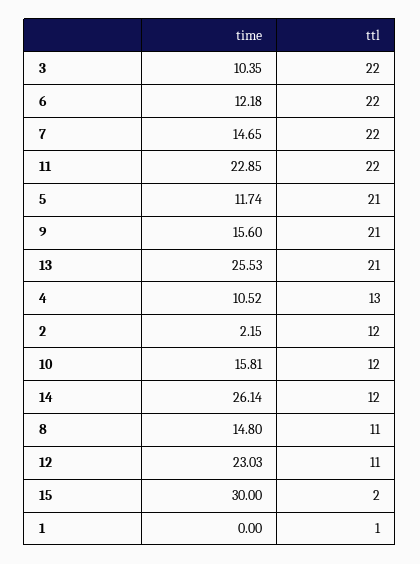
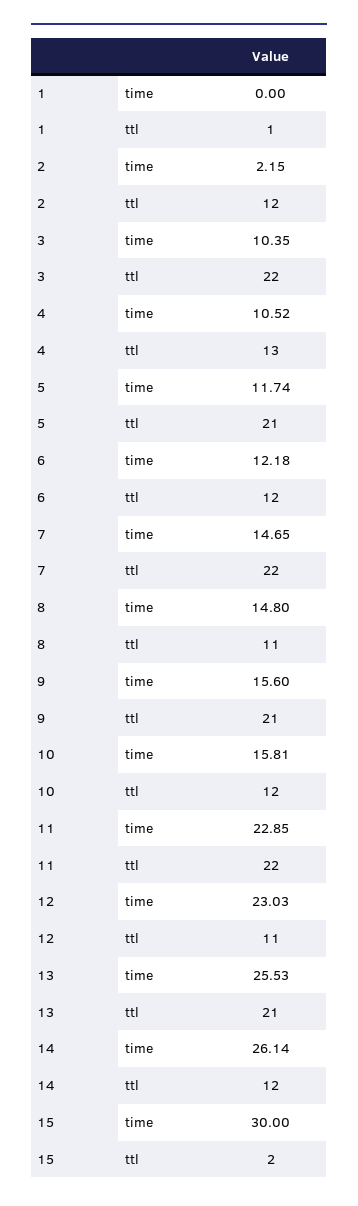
  {
    "time": {
      "3": 10.35,
      "6": 12.18,
      "7": 14.65,
      "11": 22.85,
      "5": 11.74,
      "9": 15.6,
      "13": 25.53,
      "4": 10.52,
      "2": 2.15,
      "10": 15.81,
      "14": 26.14,
      "8": 14.8,
      "12": 23.03,
      "15": 30,
      "1": 0
    },
    "ttl": {
      "3": 22,
-     "6": 22,
+     "6": 12,
      "7": 22,
      "11": 22,
      "5": 21,
      "9": 21,
      "13": 21,
      "4": 13,
      "2": 12,
      "10": 12,
      "14": 12,
      "8": 11,
      "12": 11,
      "15": 2,
      "1": 1
    }
  }

